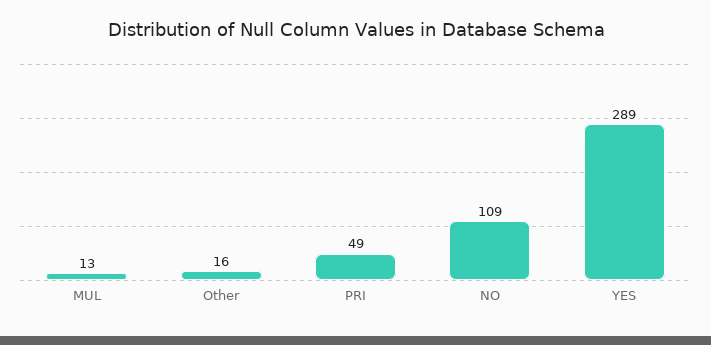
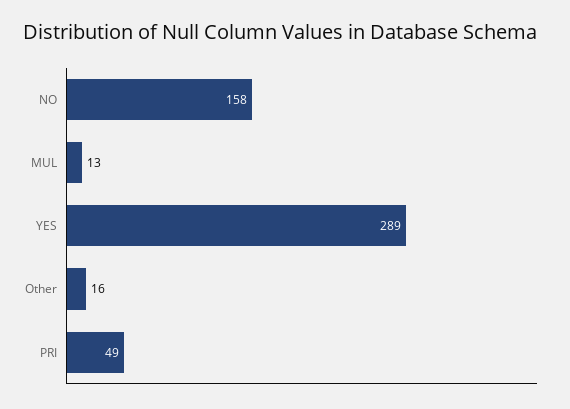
  {
    "MUL": 13,
    "Other": 16,
    "PRI": 49,
-   "NO": 109,
+   "NO": 158,
    "YES": 289
  }

